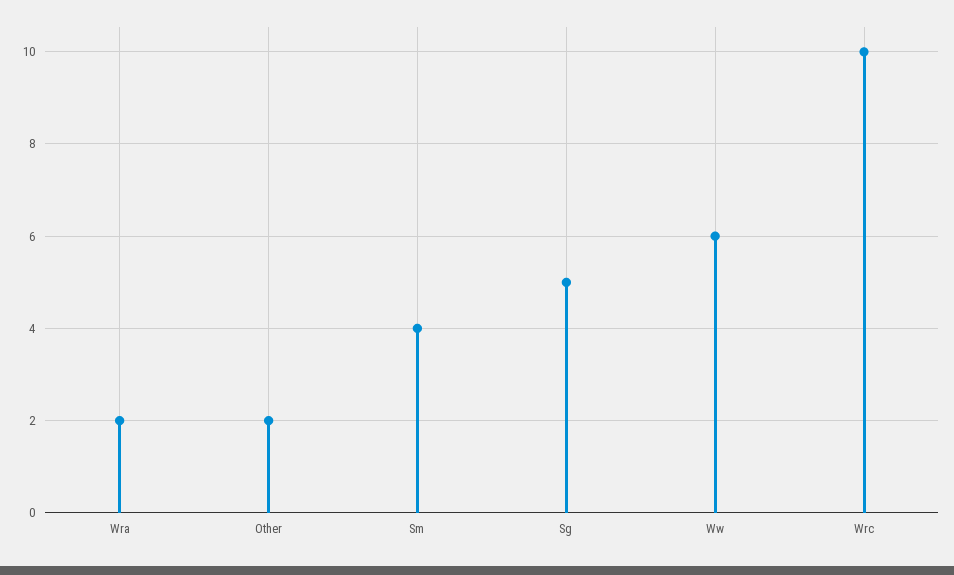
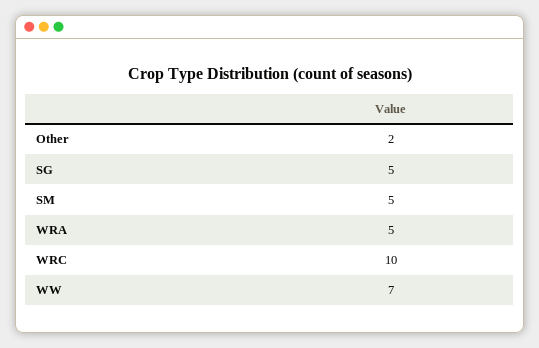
  {
-   "Wra": 2,
+   "Wra": 5,
    "Other": 2,
-   "Sm": 4,
+   "Sm": 5,
    "Sg": 5,
-   "Ww": 6,
+   "Ww": 7,
    "Wrc": 10
  }

